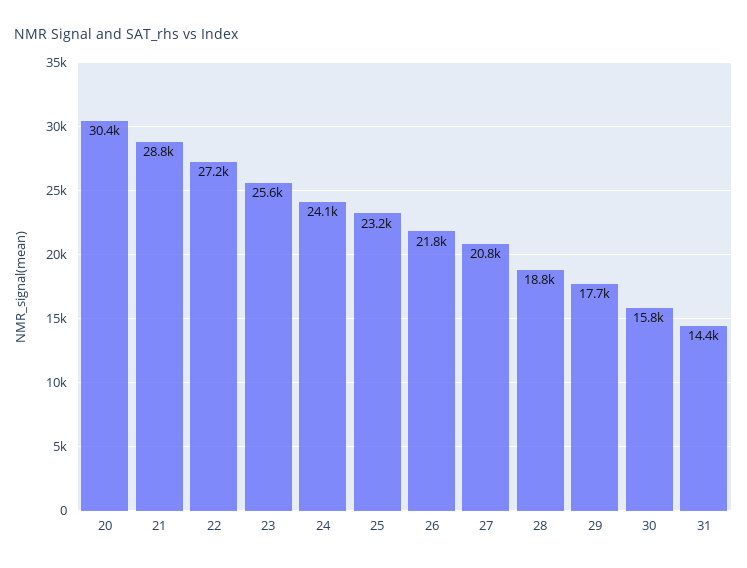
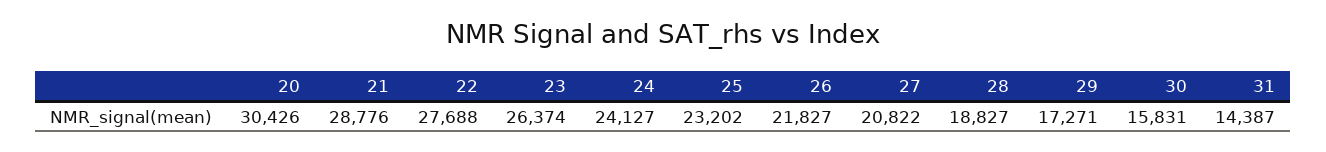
  {
    "20": 30426,
    "21": 28776,
-   "22": 27200,
+   "22": 27688,
-   "23": 25600,
+   "23": 26374,
    "24": 24127,
    "25": 23202,
    "26": 21827,
    "27": 20822,
    "28": 18827,
-   "29": 17700,
+   "29": 17271,
    "30": 15831,
    "31": 14387
  }

